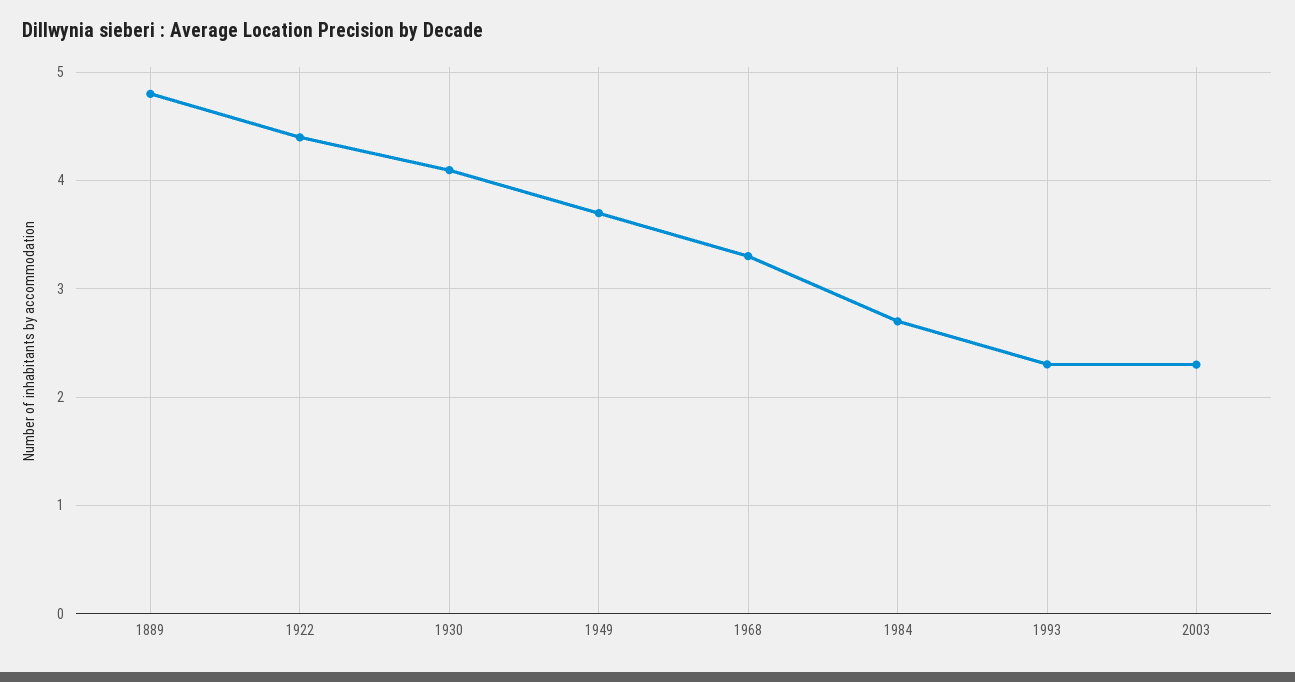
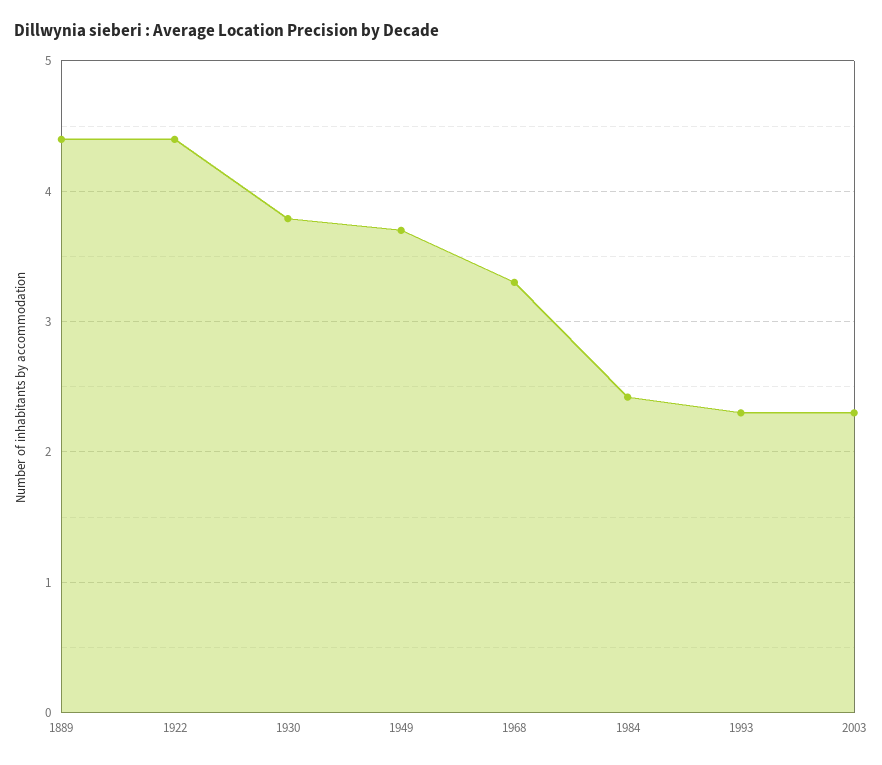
  {
-   "1889": 4.8,
+   "1889": 4.4,
    "1922": 4.4,
-   "1930": 4.1,
+   "1930": 3.8,
    "1949": 3.7,
    "1968": 3.3,
-   "1984": 2.7,
+   "1984": 2.4,
    "1993": 2.3,
    "2003": 2.3
  }

